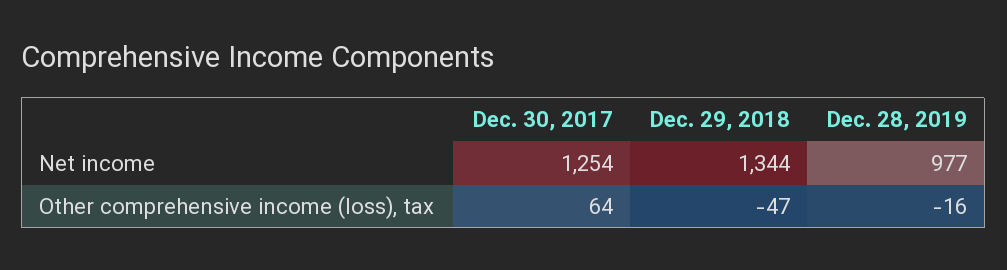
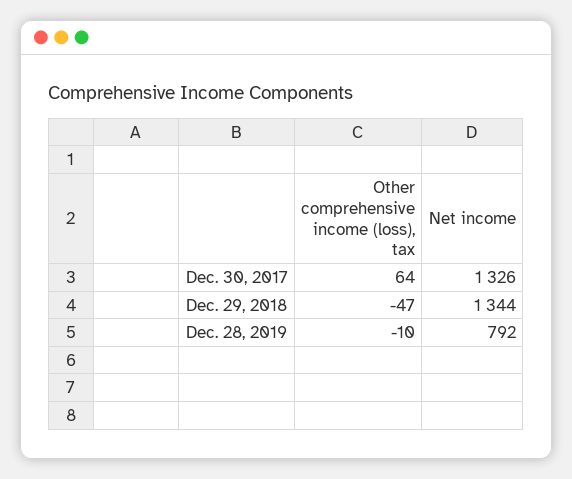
  {
    "Dec. 30, 2017": {
-     "Net income": 1254,
+     "Net income": 1326,
      "Other comprehensive income (loss), tax": 64
    },
    "Dec. 29, 2018": {
      "Net income": 1344,
      "Other comprehensive income (loss), tax": -47
    },
    "Dec. 28, 2019": {
-     "Net income": 977,
+     "Net income": 792,
-     "Other comprehensive income (loss), tax": -16
+     "Other comprehensive income (loss), tax": -10
    }
  }

